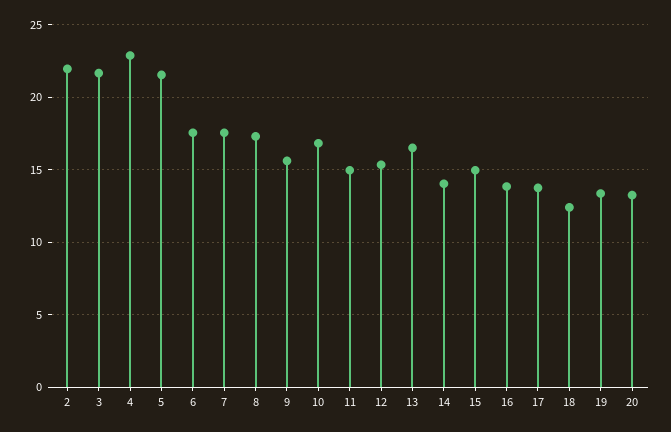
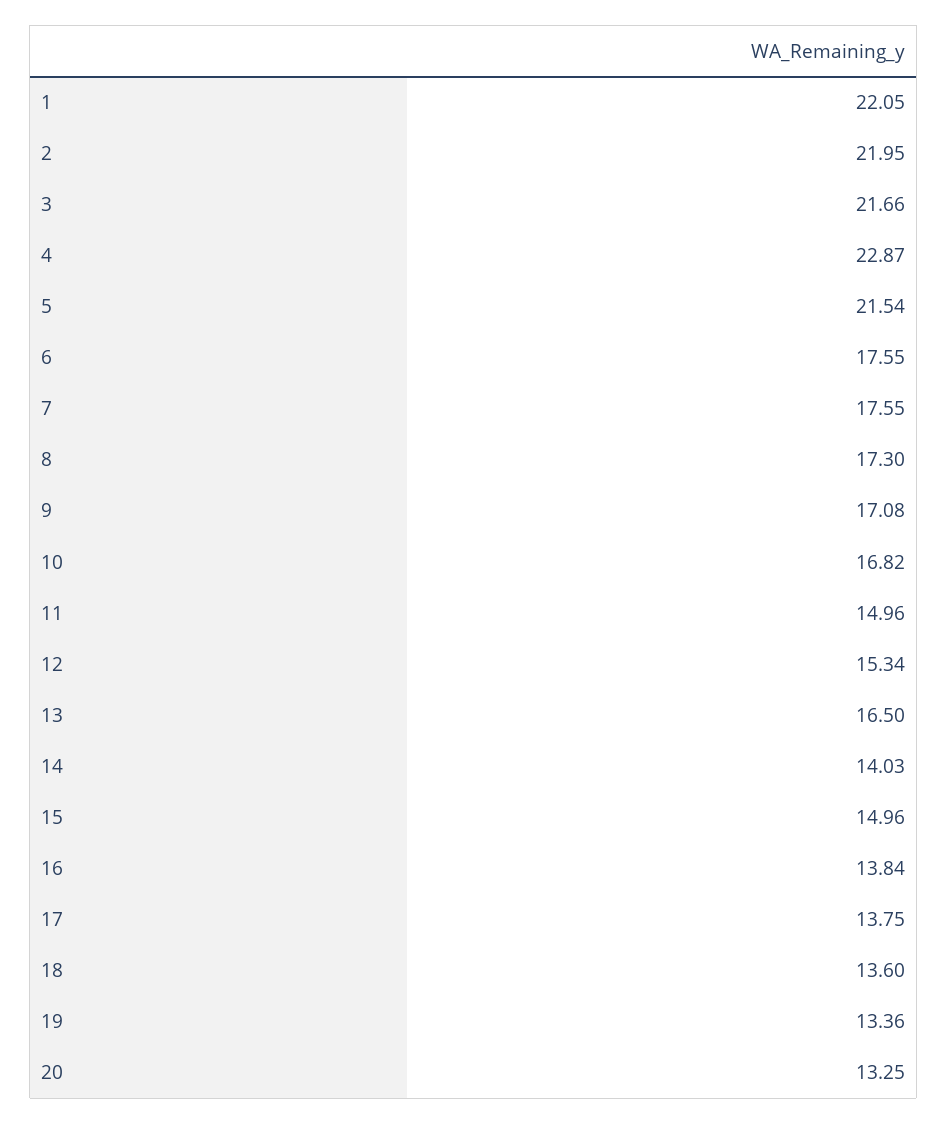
  {
    "2": 21.95,
    "3": 21.66,
    "4": 22.87,
    "5": 21.54,
    "6": 17.55,
    "7": 17.55,
    "8": 17.3,
-   "9": 15.5,
+   "9": 17.08,
    "10": 16.82,
    "11": 14.96,
    "12": 15.34,
    "13": 16.5,
    "14": 14.03,
    "15": 14.96,
    "16": 13.84,
    "17": 13.75,
-   "18": 12.5,
+   "18": 13.6,
    "19": 13.36,
-   "20": 13.25
+   "20": 13.25,
+   "1": 22.05
  }

